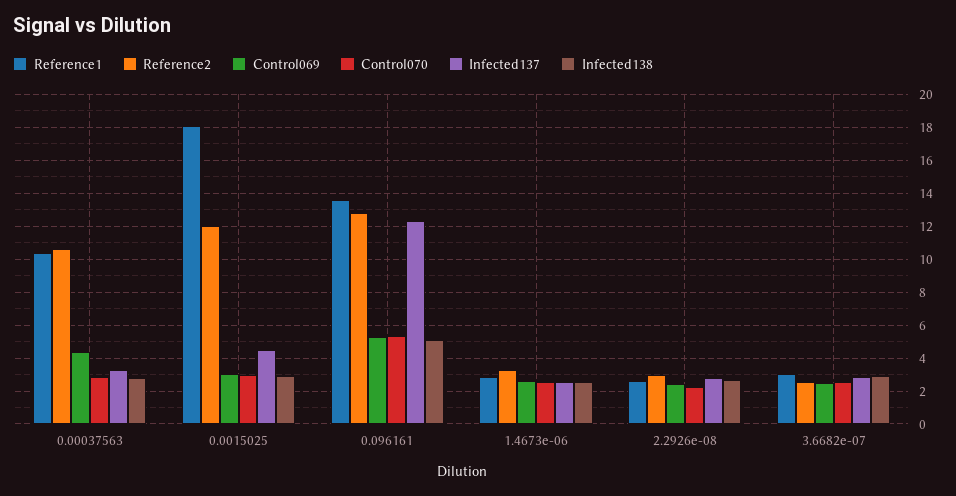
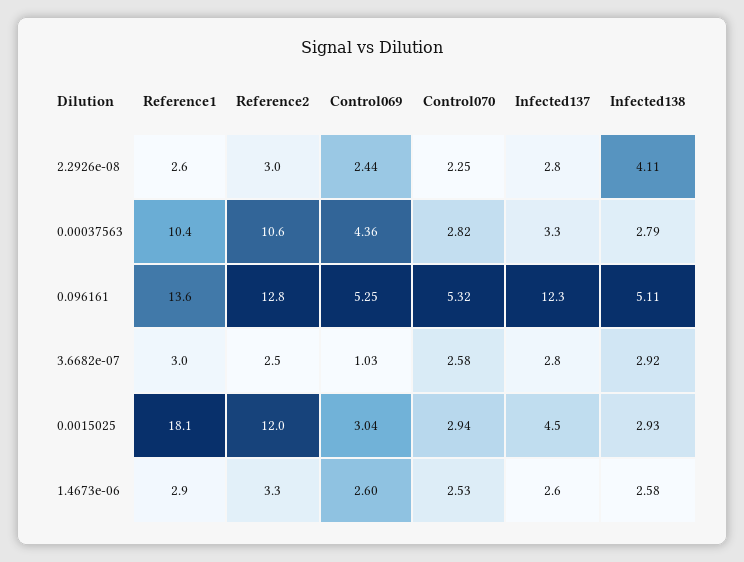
  {
    "Reference1": {
      "0.00037563": 10.4,
      "0.0015025": 18.1,
      "0.096161": 13.6,
      "1.4673e-06": 2.9,
      "2.2926e-08": 2.6,
      "3.6682e-07": 3
    },
    "Reference2": {
      "0.00037563": 10.6,
      "0.0015025": 12,
      "0.096161": 12.8,
      "1.4673e-06": 3.3,
      "2.2926e-08": 3,
      "3.6682e-07": 2.5
    },
    "Control069": {
      "0.00037563": 4.36,
      "0.0015025": 3.04,
      "0.096161": 5.25,
      "1.4673e-06": 2.6,
      "2.2926e-08": 2.44,
-     "3.6682e-07": 2.5
+     "3.6682e-07": 1.03
    },
    "Control070": {
      "0.00037563": 2.82,
      "0.0015025": 2.94,
      "0.096161": 5.32,
      "1.4673e-06": 2.53,
      "2.2926e-08": 2.25,
      "3.6682e-07": 2.58
    },
    "Infected137": {
      "0.00037563": 3.3,
      "0.0015025": 4.5,
      "0.096161": 12.3,
      "1.4673e-06": 2.6,
      "2.2926e-08": 2.8,
      "3.6682e-07": 2.8
    },
    "Infected138": {
      "0.00037563": 2.79,
      "0.0015025": 2.93,
      "0.096161": 5.11,
      "1.4673e-06": 2.58,
-     "2.2926e-08": 2.5,
+     "2.2926e-08": 4.11,
      "3.6682e-07": 2.92
    }
  }

